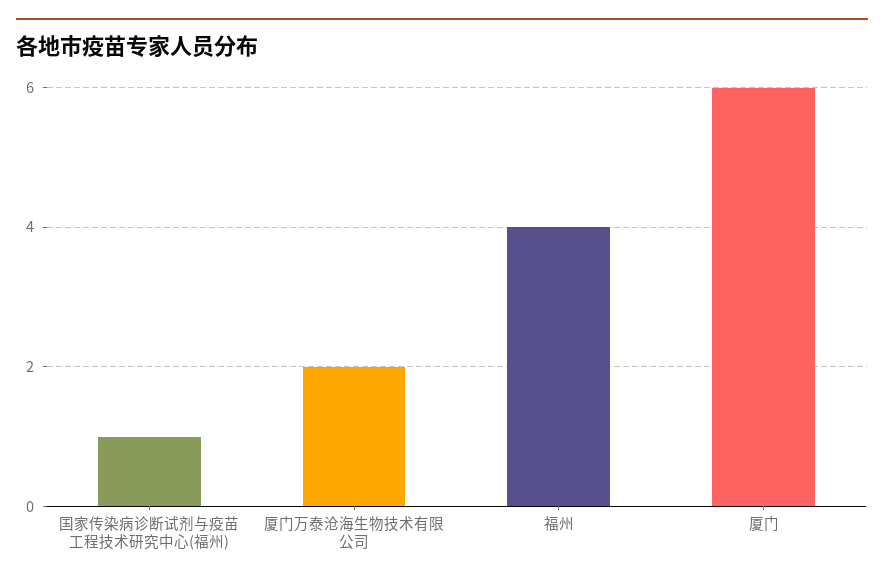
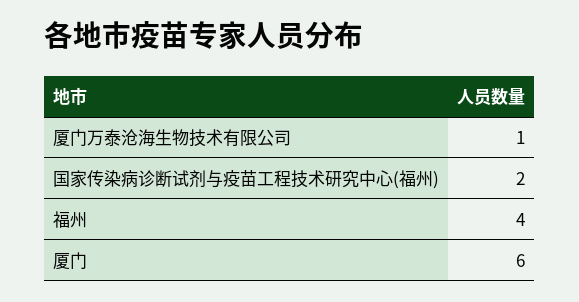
  {
-   "国家传染病诊断试剂与疫苗工程技术研究中心(福州)": 1,
+   "国家传染病诊断试剂与疫苗工程技术研究中心(福州)": 2,
-   "厦门万泰沧海生物技术有限公司": 2,
+   "厦门万泰沧海生物技术有限公司": 1,
    "福州": 4,
    "厦门": 6
  }

